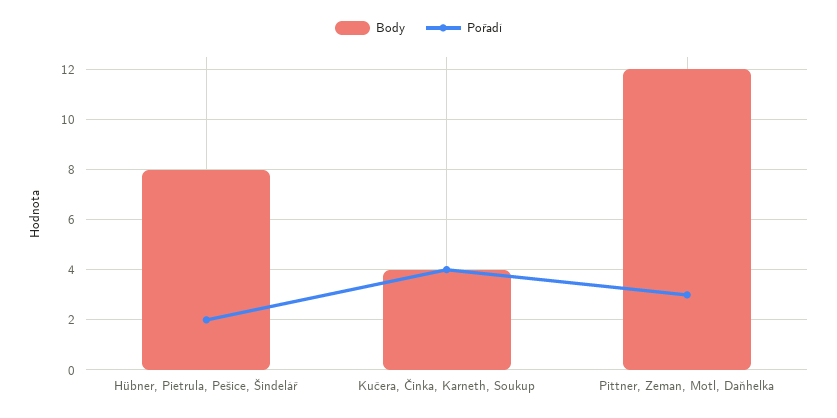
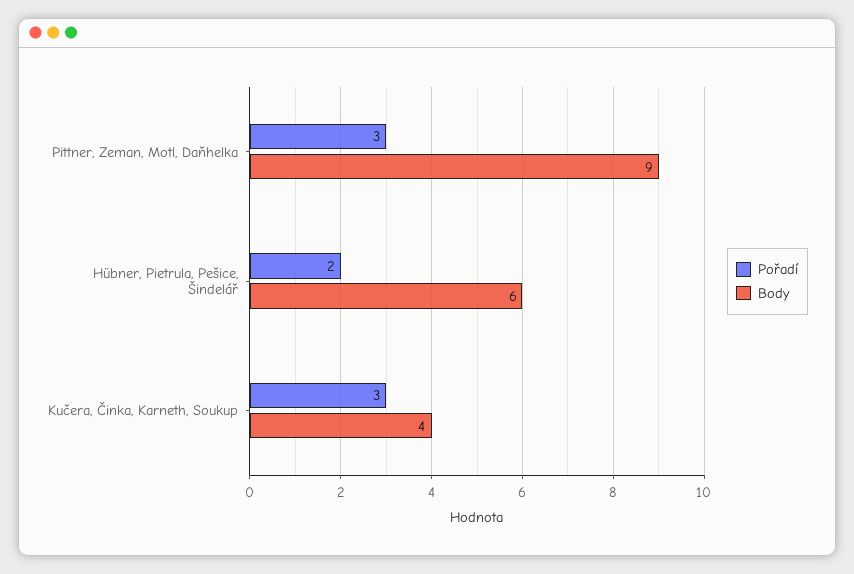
  {
    "Body": {
-     "Hübner, Pietrula, Pešice, Šindelář": 8,
+     "Hübner, Pietrula, Pešice, Šindelář": 6,
      "Kučera, Činka, Karneth, Soukup": 4,
-     "Pittner, Zeman, Motl, Daňhelka": 12
+     "Pittner, Zeman, Motl, Daňhelka": 9
    },
    "Pořadí": {
      "Hübner, Pietrula, Pešice, Šindelář": 2,
-     "Kučera, Činka, Karneth, Soukup": 4,
+     "Kučera, Činka, Karneth, Soukup": 3,
      "Pittner, Zeman, Motl, Daňhelka": 3
    }
  }

